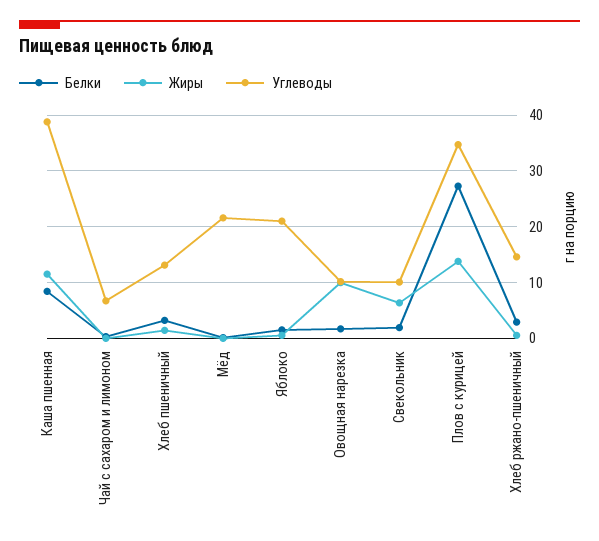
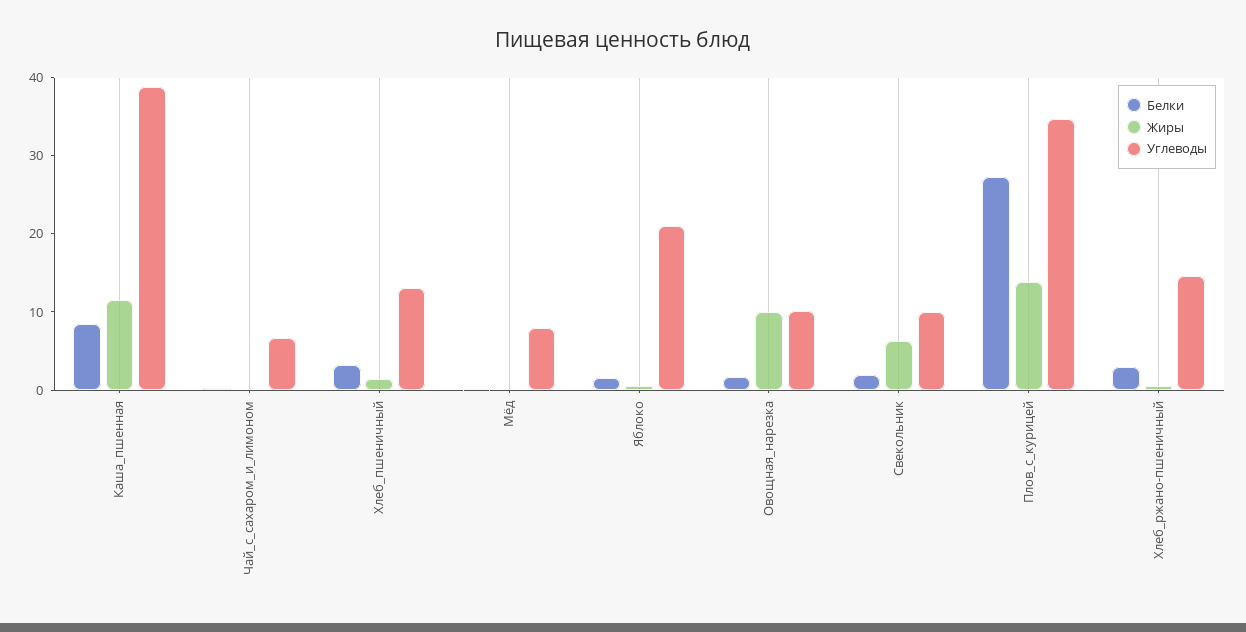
  {
    "Белки": {
      "Каша пшенная": 8,
      "Чай с сахаром и лимоном": 0,
      "Хлеб пшеничный": 4,
      "Мёд": 0,
      "Яблоко": 2,
      "Овощная нарезка": 2,
      "Свекольник": 2,
      "Плов с курицей": 28,
      "Хлеб ржано-пшеничный": 2
    },
    "Жиры": {
      "Каша пшенная": 12,
      "Чай с сахаром и лимоном": 0,
      "Хлеб пшеничный": 2,
      "Мёд": 0,
      "Яблоко": 0,
      "Овощная нарезка": 10,
      "Свекольник": 6,
      "Плов с курицей": 14,
      "Хлеб ржано-пшеничный": 0
    },
    "Углеводы": {
      "Каша пшенная": 38,
      "Чай с сахаром и лимоном": 6,
      "Хлеб пшеничный": 14,
-     "Мёд": 22,
+     "Мёд": 8,
      "Яблоко": 22,
      "Овощная нарезка": 10,
      "Свекольник": 10,
      "Плов с курицей": 34,
      "Хлеб ржано-пшеничный": 14
    }
  }

